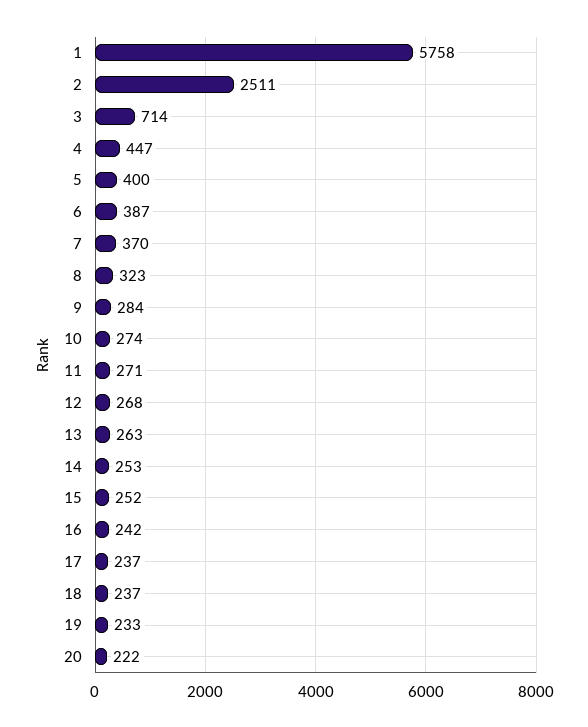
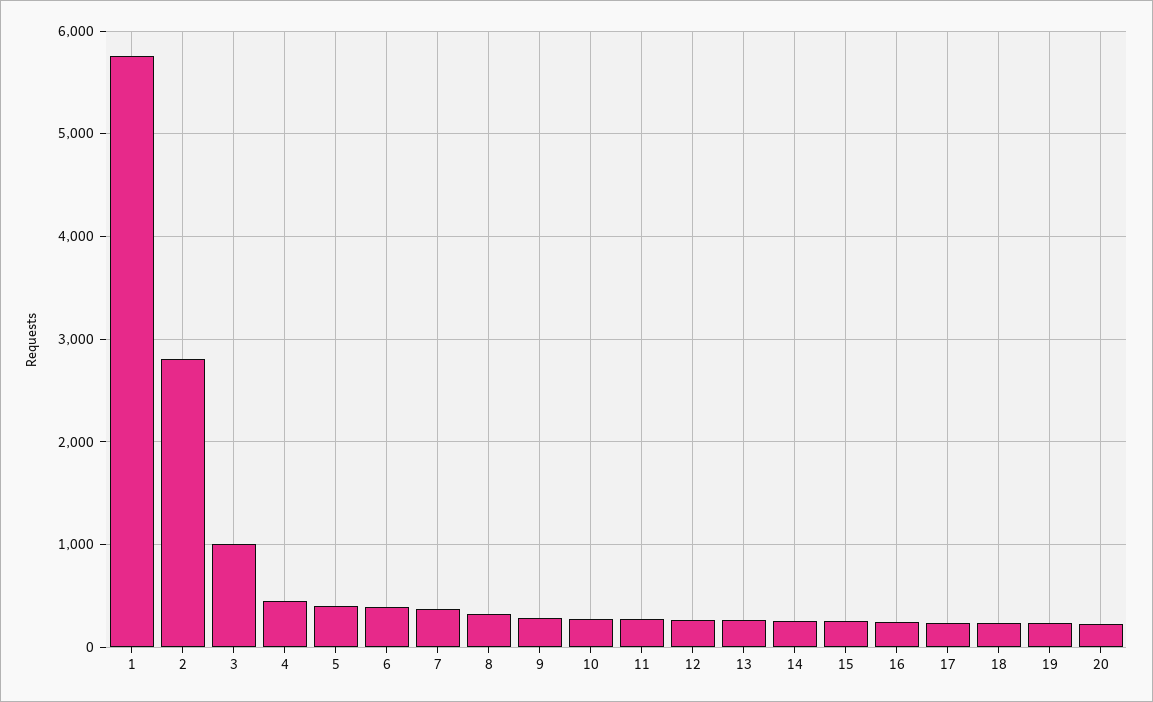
  {
    "1": 5758,
-   "2": 2511,
+   "2": 2800,
-   "3": 714,
+   "3": 1000,
    "4": 447,
    "5": 400,
    "6": 387,
    "7": 370,
    "8": 323,
    "9": 284,
    "10": 274,
    "11": 271,
    "12": 268,
    "13": 263,
    "14": 253,
    "15": 252,
    "16": 242,
    "17": 237,
    "18": 237,
    "19": 233,
    "20": 222
  }

